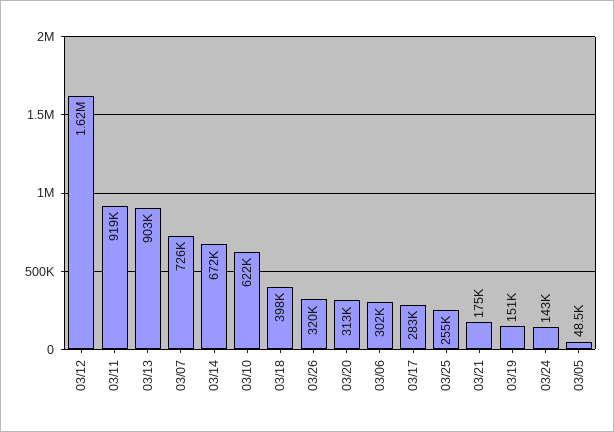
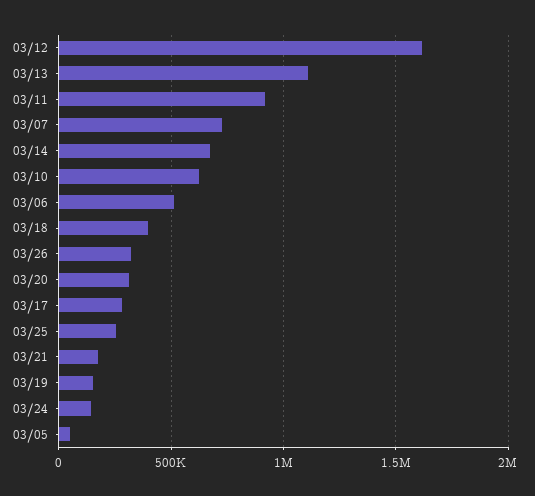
  {
    "03/12": 1620000,
    "03/11": 919000,
-   "03/13": 903000,
+   "03/13": 1100000,
    "03/07": 726000,
    "03/14": 672000,
    "03/10": 622000,
    "03/18": 398000,
    "03/26": 320000,
    "03/20": 313000,
-   "03/06": 302000,
+   "03/06": 500000,
    "03/17": 283000,
    "03/25": 255000,
    "03/21": 175000,
    "03/19": 151000,
    "03/24": 143000,
    "03/05": 48500
  }

